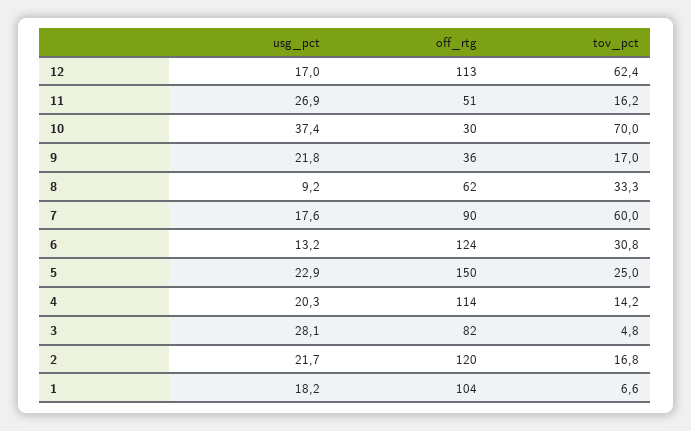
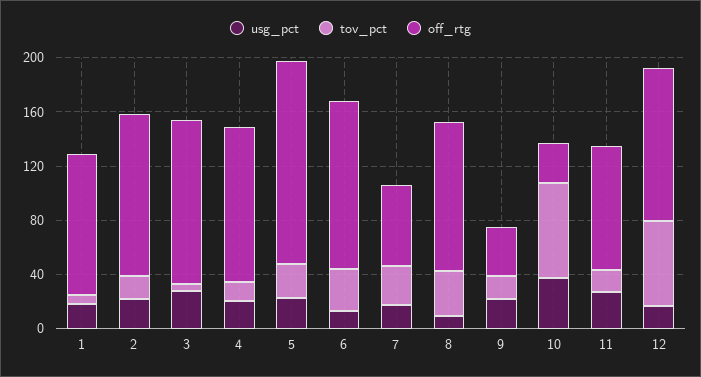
  {
    "usg_pct": {
      "12": 17,
      "11": 26.9,
      "10": 37.4,
      "9": 21.8,
      "8": 9.2,
      "7": 17.6,
      "6": 13.2,
      "5": 22.9,
      "4": 20.3,
      "3": 28.1,
      "2": 21.7,
      "1": 18.2
    },
    "off_rtg": {
      "12": 113,
-     "11": 51,
+     "11": 90,
      "10": 30,
      "9": 36,
-     "8": 62,
+     "8": 110,
-     "7": 90,
+     "7": 60,
      "6": 124,
      "5": 150,
      "4": 114,
-     "3": 82,
+     "3": 120,
      "2": 120,
      "1": 104
    },
    "tov_pct": {
      "12": 62.4,
      "11": 16.2,
      "10": 70,
      "9": 17,
      "8": 33.3,
-     "7": 60,
+     "7": 30,
      "6": 30.8,
      "5": 25,
      "4": 14.2,
      "3": 4.8,
      "2": 16.8,
      "1": 6.6
    }
  }

